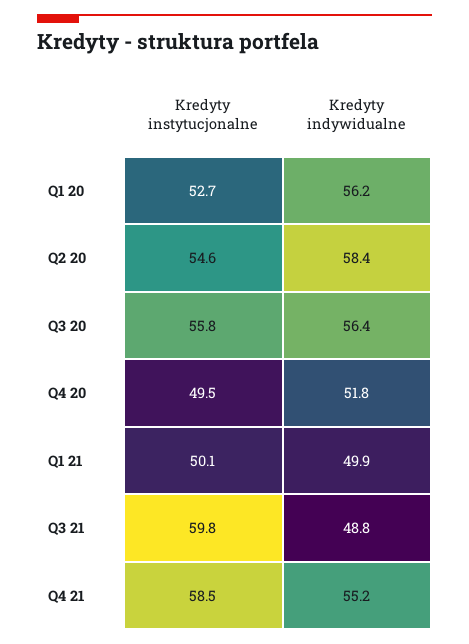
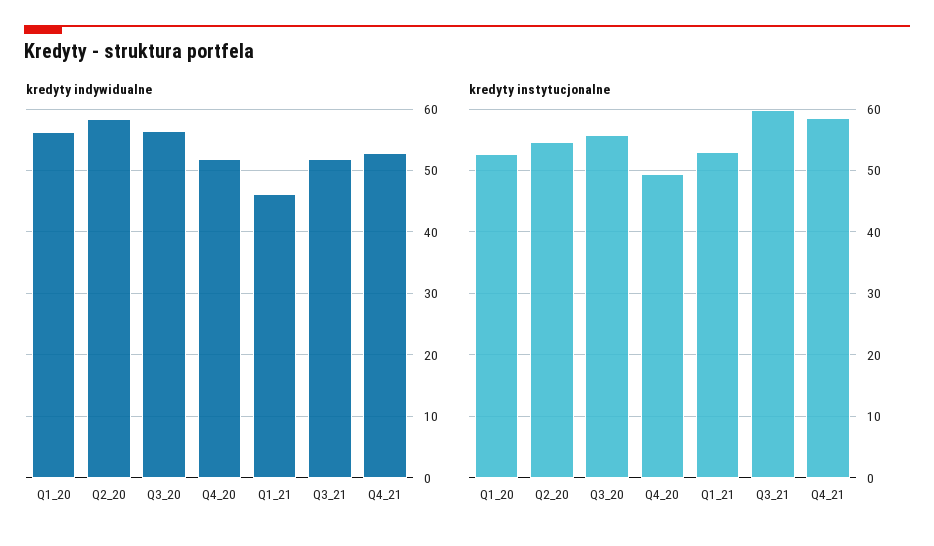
  {
    "Kredyty instytucjonalne": {
      "Q1 20": 52.7,
      "Q2 20": 54.6,
      "Q3 20": 55.8,
      "Q4 20": 49.5,
-     "Q1 21": 50.1,
+     "Q1 21": 53,
      "Q3 21": 59.8,
      "Q4 21": 58.5
    },
    "Kredyty indywidualne": {
      "Q1 20": 56.2,
      "Q2 20": 58.4,
      "Q3 20": 56.4,
      "Q4 20": 51.8,
-     "Q1 21": 49.9,
+     "Q1 21": 46,
-     "Q3 21": 48.8,
+     "Q3 21": 52,
-     "Q4 21": 55.2
+     "Q4 21": 53
    }
  }

